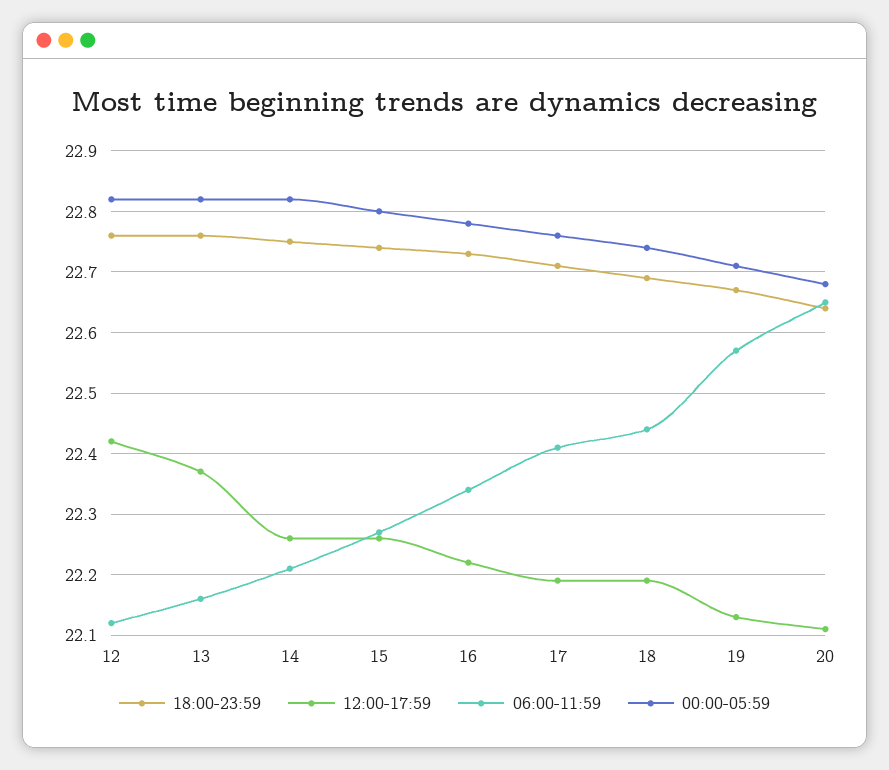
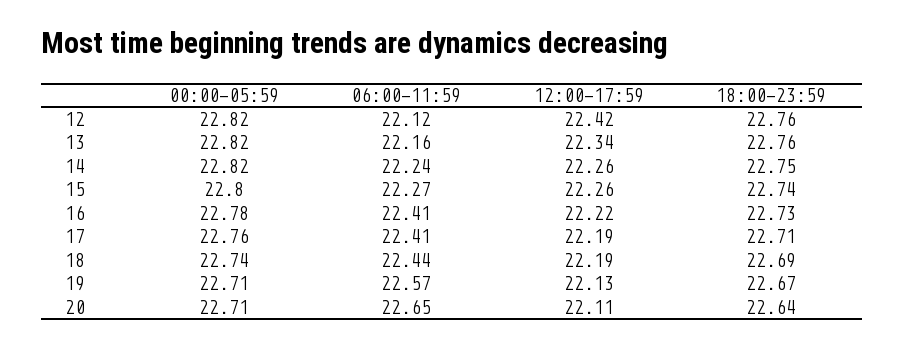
  {
    "18:00-23:59": {
      "12": 22.76,
      "13": 22.76,
      "14": 22.75,
      "15": 22.74,
      "16": 22.73,
      "17": 22.71,
      "18": 22.69,
      "19": 22.67,
      "20": 22.64
    },
    "12:00-17:59": {
      "12": 22.42,
-     "13": 22.37,
+     "13": 22.34,
      "14": 22.26,
      "15": 22.26,
      "16": 22.22,
      "17": 22.19,
      "18": 22.19,
      "19": 22.13,
      "20": 22.11
    },
    "06:00-11:59": {
      "12": 22.12,
      "13": 22.16,
-     "14": 22.21,
+     "14": 22.24,
      "15": 22.27,
-     "16": 22.34,
+     "16": 22.41,
      "17": 22.41,
      "18": 22.44,
      "19": 22.57,
      "20": 22.65
    },
    "00:00-05:59": {
      "12": 22.82,
      "13": 22.82,
      "14": 22.82,
      "15": 22.8,
      "16": 22.78,
      "17": 22.76,
      "18": 22.74,
      "19": 22.71,
-     "20": 22.68
+     "20": 22.71
    }
  }

